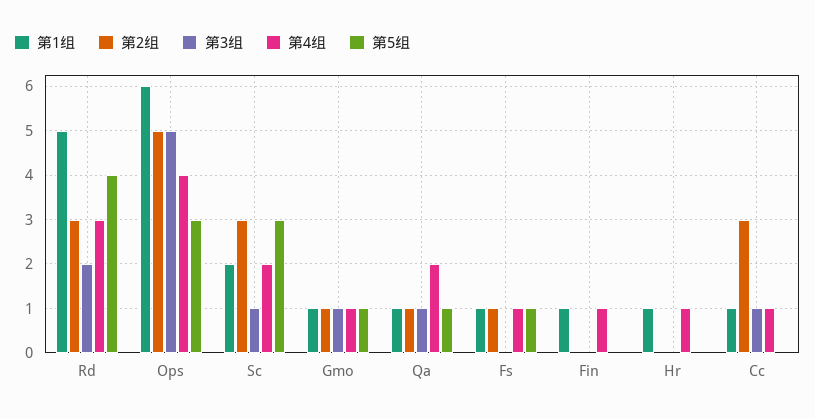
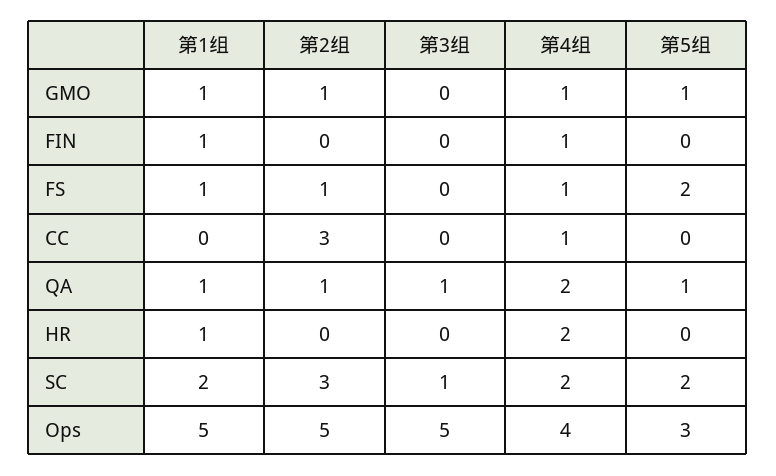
  {
    "第1组": {
-     "Rd": 5,
-     "Ops": 6,
+     "Ops": 5,
      "Sc": 2,
      "Gmo": 1,
      "Qa": 1,
      "Fs": 1,
      "Fin": 1,
      "Hr": 1,
-     "Cc": 1
+     "Cc": 0
    },
    "第2组": {
-     "Rd": 3,
      "Ops": 5,
      "Sc": 3,
      "Gmo": 1,
      "Qa": 1,
      "Fs": 1,
      "Fin": 0,
      "Hr": 0,
      "Cc": 3
    },
    "第3组": {
-     "Rd": 2,
      "Ops": 5,
      "Sc": 1,
-     "Gmo": 1,
+     "Gmo": 0,
      "Qa": 1,
      "Fs": 0,
      "Fin": 0,
      "Hr": 0,
-     "Cc": 1
+     "Cc": 0
    },
    "第4组": {
-     "Rd": 3,
      "Ops": 4,
      "Sc": 2,
      "Gmo": 1,
      "Qa": 2,
      "Fs": 1,
      "Fin": 1,
-     "Hr": 1,
+     "Hr": 2,
      "Cc": 1
    },
    "第5组": {
-     "Rd": 4,
      "Ops": 3,
-     "Sc": 3,
+     "Sc": 2,
      "Gmo": 1,
      "Qa": 1,
-     "Fs": 1,
+     "Fs": 2,
      "Fin": 0,
      "Hr": 0,
      "Cc": 0
    }
  }

